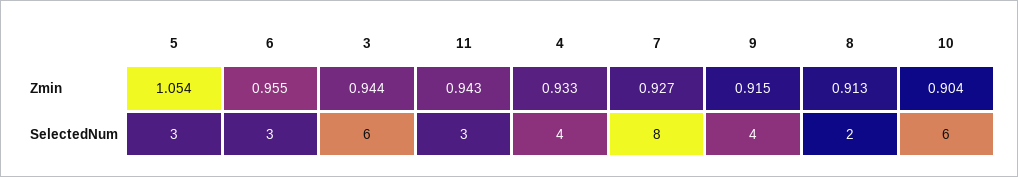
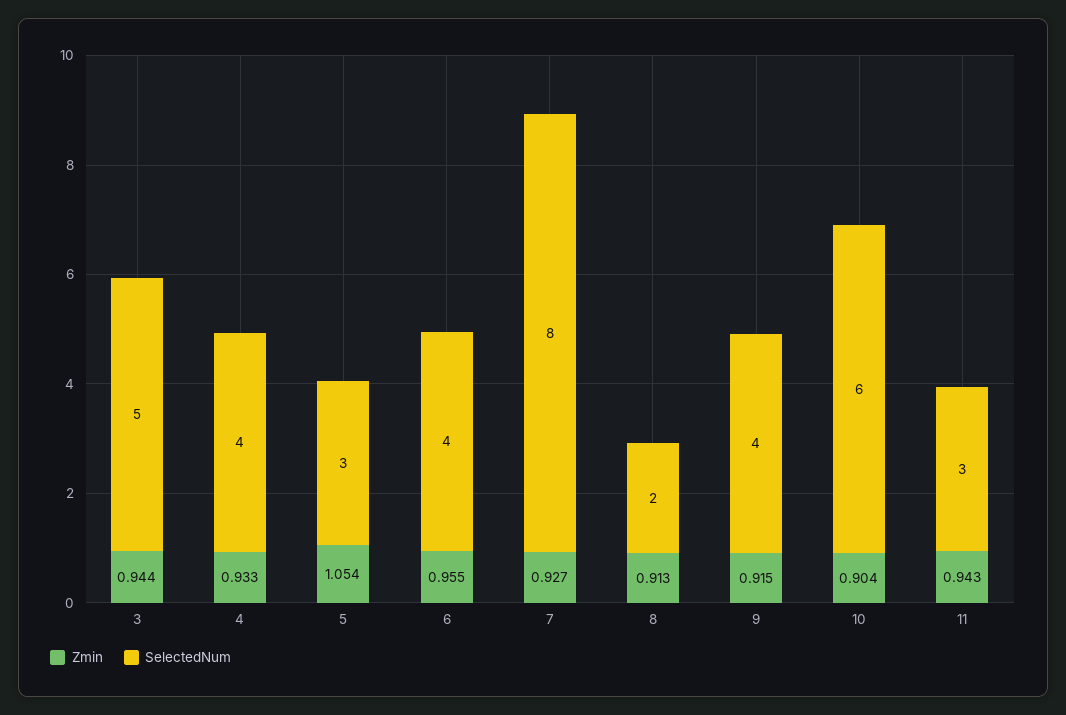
  {
    "Zmin": {
      "5": 1.054,
      "6": 0.955,
      "3": 0.944,
      "11": 0.943,
      "4": 0.933,
      "7": 0.927,
      "9": 0.915,
      "8": 0.913,
      "10": 0.904
    },
    "SelectedNum": {
      "5": 3,
-     "6": 3,
+     "6": 4,
-     "3": 6,
+     "3": 5,
      "11": 3,
      "4": 4,
      "7": 8,
      "9": 4,
      "8": 2,
      "10": 6
    }
  }

